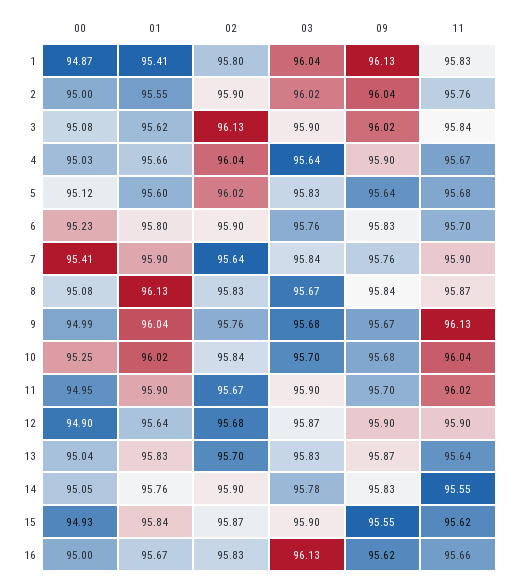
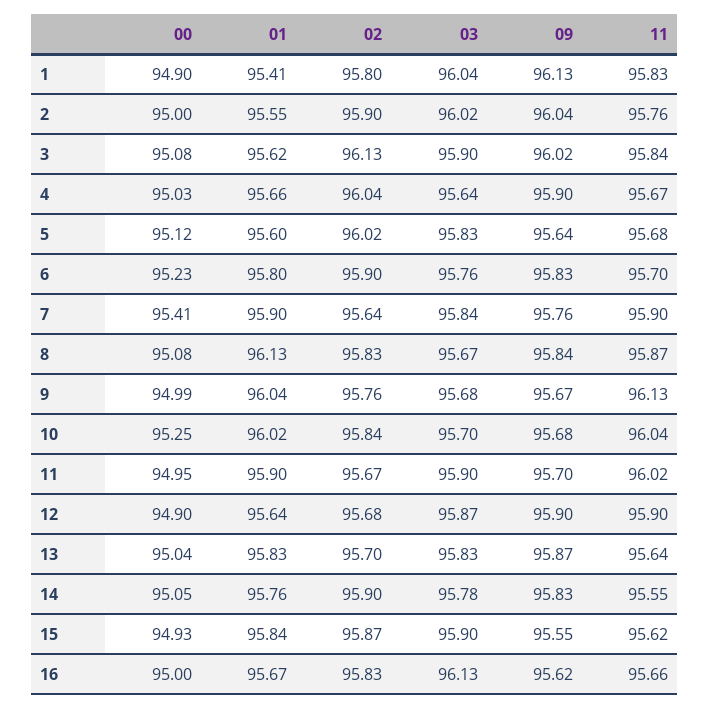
  {
    "00": {
-     "1": 94.87,
+     "1": 94.9,
      "2": 95,
      "3": 95.08,
      "4": 95.03,
      "5": 95.12,
      "6": 95.23,
      "7": 95.41,
      "8": 95.08,
      "9": 94.99,
      "10": 95.25,
      "11": 94.95,
      "12": 94.9,
      "13": 95.04,
      "14": 95.05,
      "15": 94.93,
      "16": 95
    },
    "01": {
      "1": 95.41,
      "2": 95.55,
      "3": 95.62,
      "4": 95.66,
      "5": 95.6,
      "6": 95.8,
      "7": 95.9,
      "8": 96.13,
      "9": 96.04,
      "10": 96.02,
      "11": 95.9,
      "12": 95.64,
      "13": 95.83,
      "14": 95.76,
      "15": 95.84,
      "16": 95.67
    },
    "02": {
      "1": 95.8,
      "2": 95.9,
      "3": 96.13,
      "4": 96.04,
      "5": 96.02,
      "6": 95.9,
      "7": 95.64,
      "8": 95.83,
      "9": 95.76,
      "10": 95.84,
      "11": 95.67,
      "12": 95.68,
      "13": 95.7,
      "14": 95.9,
      "15": 95.87,
      "16": 95.83
    },
    "03": {
      "1": 96.04,
      "2": 96.02,
      "3": 95.9,
      "4": 95.64,
      "5": 95.83,
      "6": 95.76,
      "7": 95.84,
      "8": 95.67,
      "9": 95.68,
      "10": 95.7,
      "11": 95.9,
      "12": 95.87,
      "13": 95.83,
      "14": 95.78,
      "15": 95.9,
      "16": 96.13
    },
    "09": {
      "1": 96.13,
      "2": 96.04,
      "3": 96.02,
      "4": 95.9,
      "5": 95.64,
      "6": 95.83,
      "7": 95.76,
      "8": 95.84,
      "9": 95.67,
      "10": 95.68,
      "11": 95.7,
      "12": 95.9,
      "13": 95.87,
      "14": 95.83,
      "15": 95.55,
      "16": 95.62
    },
    "11": {
      "1": 95.83,
      "2": 95.76,
      "3": 95.84,
      "4": 95.67,
      "5": 95.68,
      "6": 95.7,
      "7": 95.9,
      "8": 95.87,
      "9": 96.13,
      "10": 96.04,
      "11": 96.02,
      "12": 95.9,
      "13": 95.64,
      "14": 95.55,
      "15": 95.62,
      "16": 95.66
    }
  }

